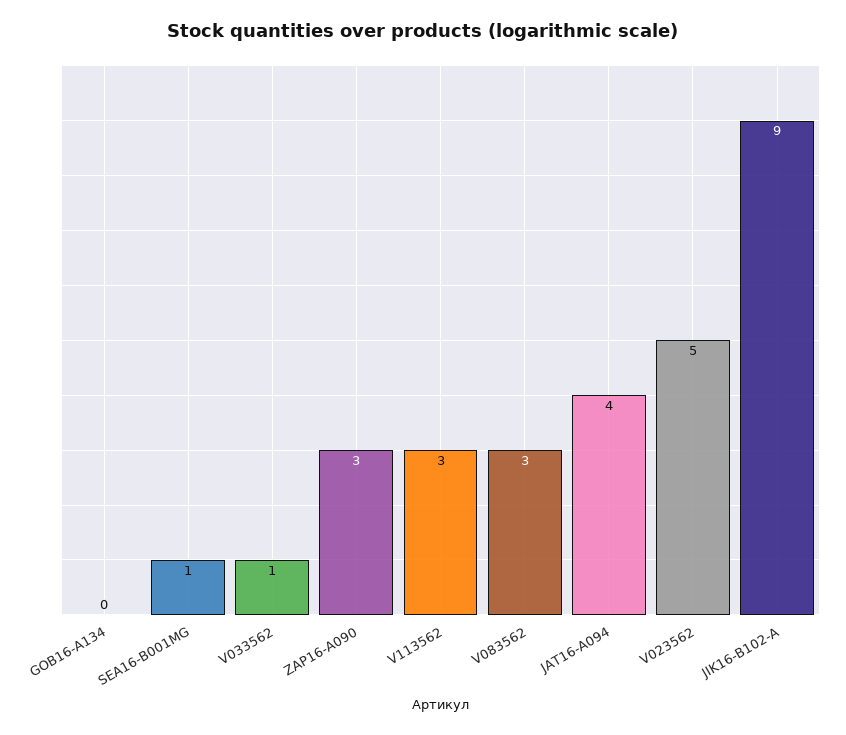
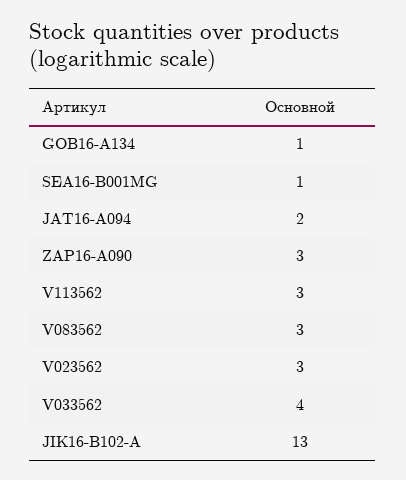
  {
-   "GOB16-A134": 0,
+   "GOB16-A134": 1,
    "SEA16-B001MG": 1,
-   "V033562": 1,
+   "V033562": 4,
    "ZAP16-A090": 3,
    "V113562": 3,
    "V083562": 3,
-   "JAT16-A094": 4,
+   "JAT16-A094": 2,
-   "V023562": 5,
+   "V023562": 3,
-   "JIK16-B102-A": 9
+   "JIK16-B102-A": 13
  }

